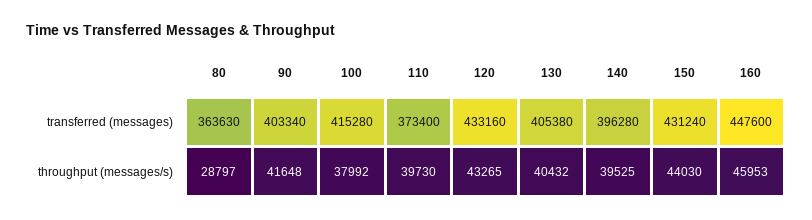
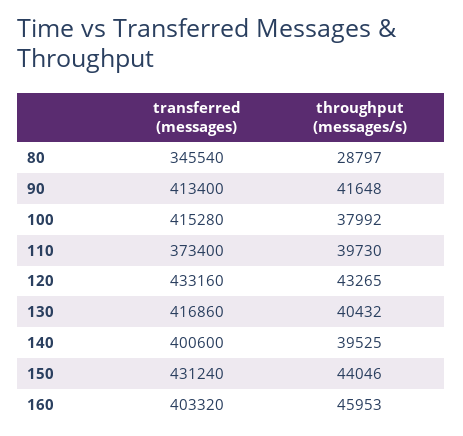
  {
    "80": {
-     "transferred (messages)": 363630,
+     "transferred (messages)": 345540,
      "throughput (messages/s)": 28797
    },
    "90": {
-     "transferred (messages)": 403340,
+     "transferred (messages)": 413400,
      "throughput (messages/s)": 41648
    },
    "100": {
      "transferred (messages)": 415280,
      "throughput (messages/s)": 37992
    },
    "110": {
      "transferred (messages)": 373400,
      "throughput (messages/s)": 39730
    },
    "120": {
      "transferred (messages)": 433160,
      "throughput (messages/s)": 43265
    },
    "130": {
-     "transferred (messages)": 405380,
+     "transferred (messages)": 416860,
      "throughput (messages/s)": 40432
    },
    "140": {
-     "transferred (messages)": 396280,
+     "transferred (messages)": 400600,
      "throughput (messages/s)": 39525
    },
    "150": {
      "transferred (messages)": 431240,
-     "throughput (messages/s)": 44030
+     "throughput (messages/s)": 44046
    },
    "160": {
-     "transferred (messages)": 447600,
+     "transferred (messages)": 403320,
      "throughput (messages/s)": 45953
    }
  }

